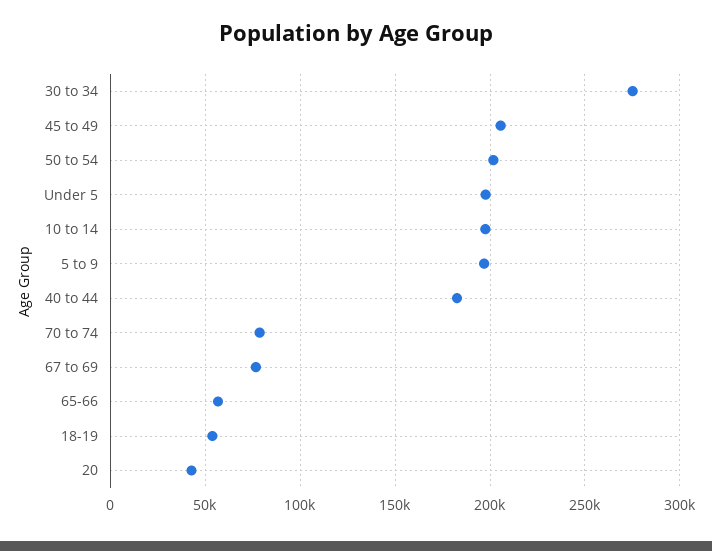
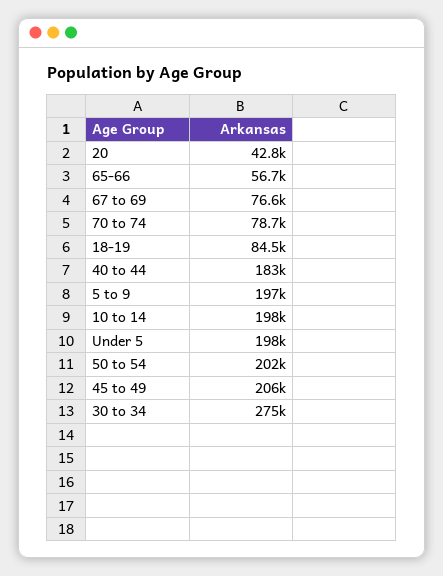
  {
    "30 to 34": 275000,
    "45 to 49": 206000,
    "50 to 54": 202000,
    "Under 5": 198000,
    "10 to 14": 198000,
    "5 to 9": 197000,
    "40 to 44": 183000,
    "70 to 74": 78700,
    "67 to 69": 76600,
    "65-66": 56700,
-   "18-19": 55000,
+   "18-19": 84500,
    "20": 42800
  }

